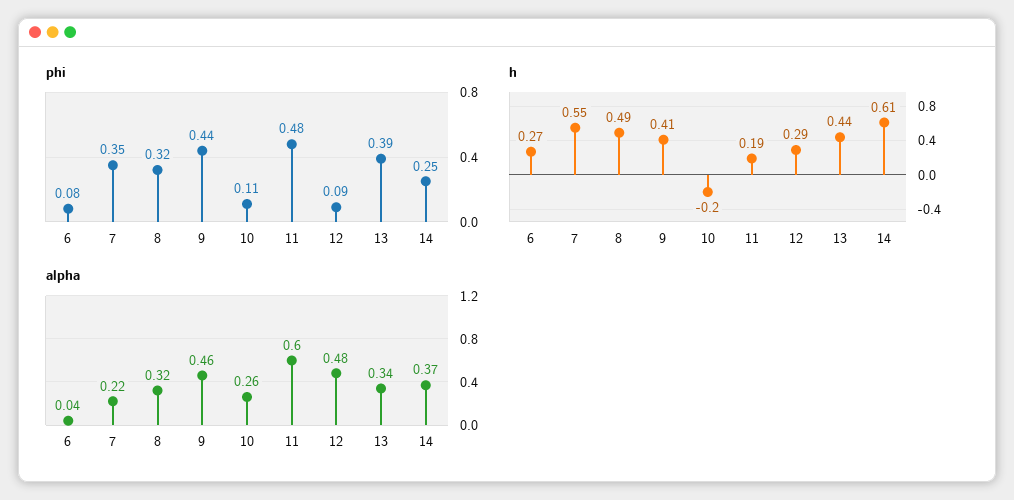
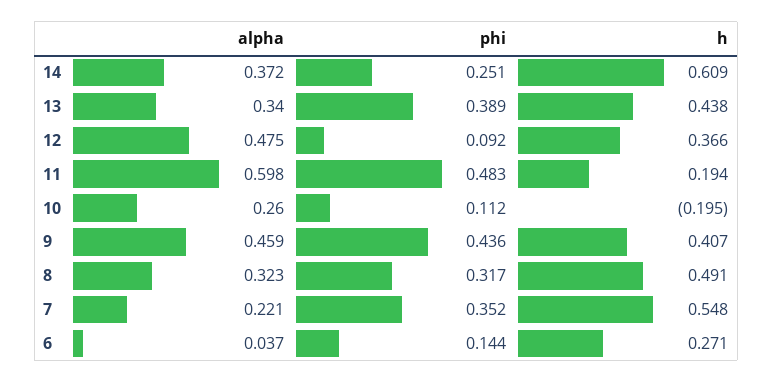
  {
    "phi": {
-     "6": 0.08,
+     "6": 0.144,
      "7": 0.352,
      "8": 0.317,
      "9": 0.436,
      "10": 0.112,
      "11": 0.483,
      "12": 0.092,
      "13": 0.389,
      "14": 0.251
    },
    "h": {
      "6": 0.271,
      "7": 0.548,
      "8": 0.491,
      "9": 0.407,
      "10": -0.195,
      "11": 0.194,
-     "12": 0.29,
+     "12": 0.366,
      "13": 0.438,
      "14": 0.609
    },
    "alpha": {
      "6": 0.037,
      "7": 0.221,
      "8": 0.323,
      "9": 0.459,
      "10": 0.26,
      "11": 0.598,
      "12": 0.475,
      "13": 0.34,
      "14": 0.372
    }
  }

